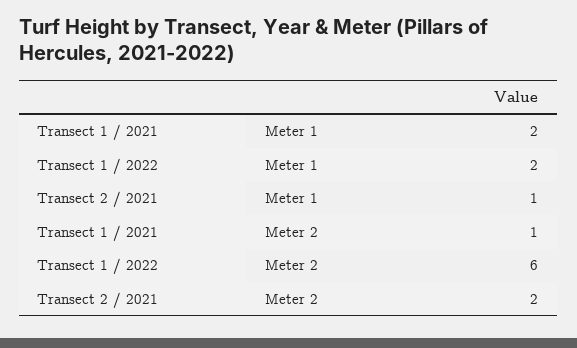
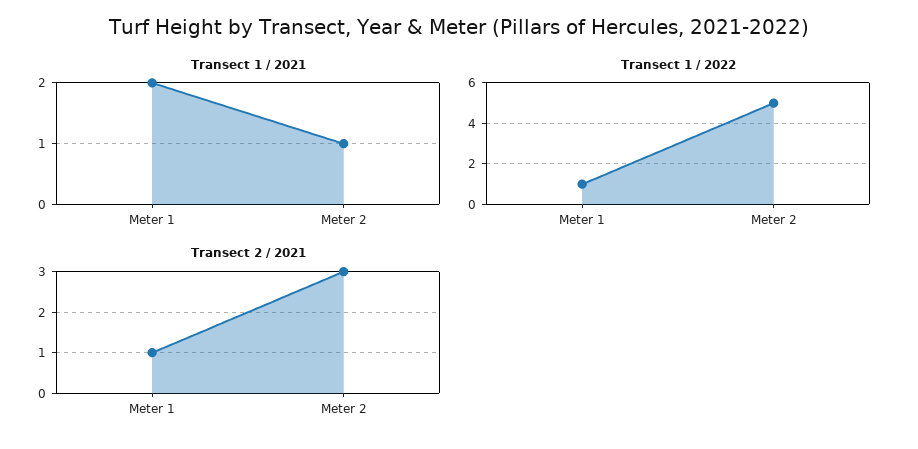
  {
    "Transect 1 / 2021": {
      "Meter 1": 2,
      "Meter 2": 1
    },
    "Transect 1 / 2022": {
-     "Meter 1": 2,
+     "Meter 1": 1,
-     "Meter 2": 6
+     "Meter 2": 5
    },
    "Transect 2 / 2021": {
      "Meter 1": 1,
-     "Meter 2": 2
+     "Meter 2": 3
    }
  }

